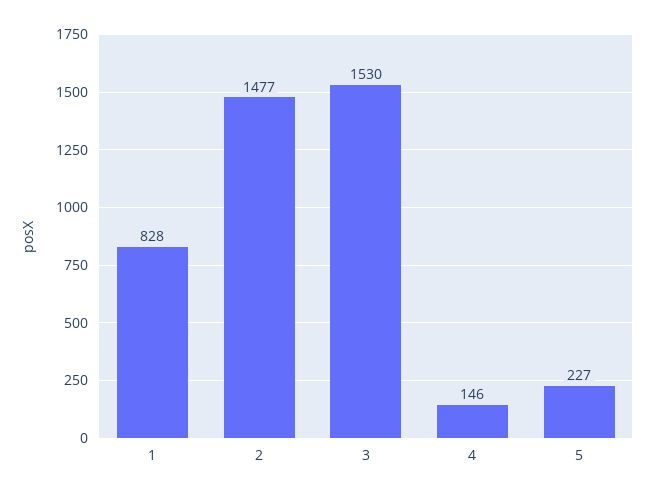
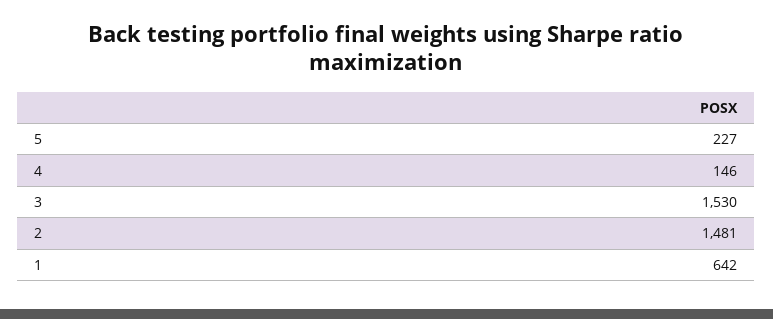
  {
-   "1": 828,
+   "1": 642,
-   "2": 1477,
+   "2": 1481,
    "3": 1530,
    "4": 146,
    "5": 227
  }

